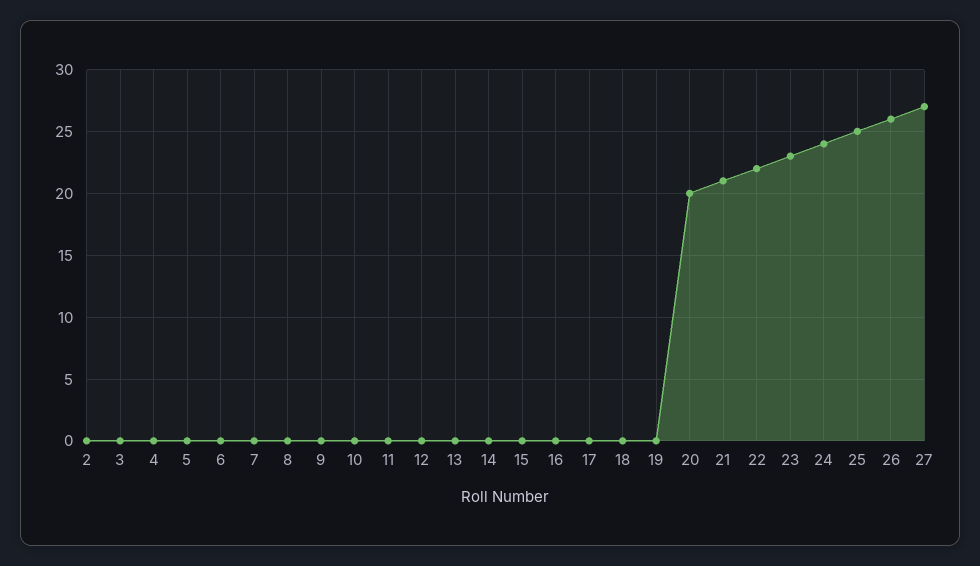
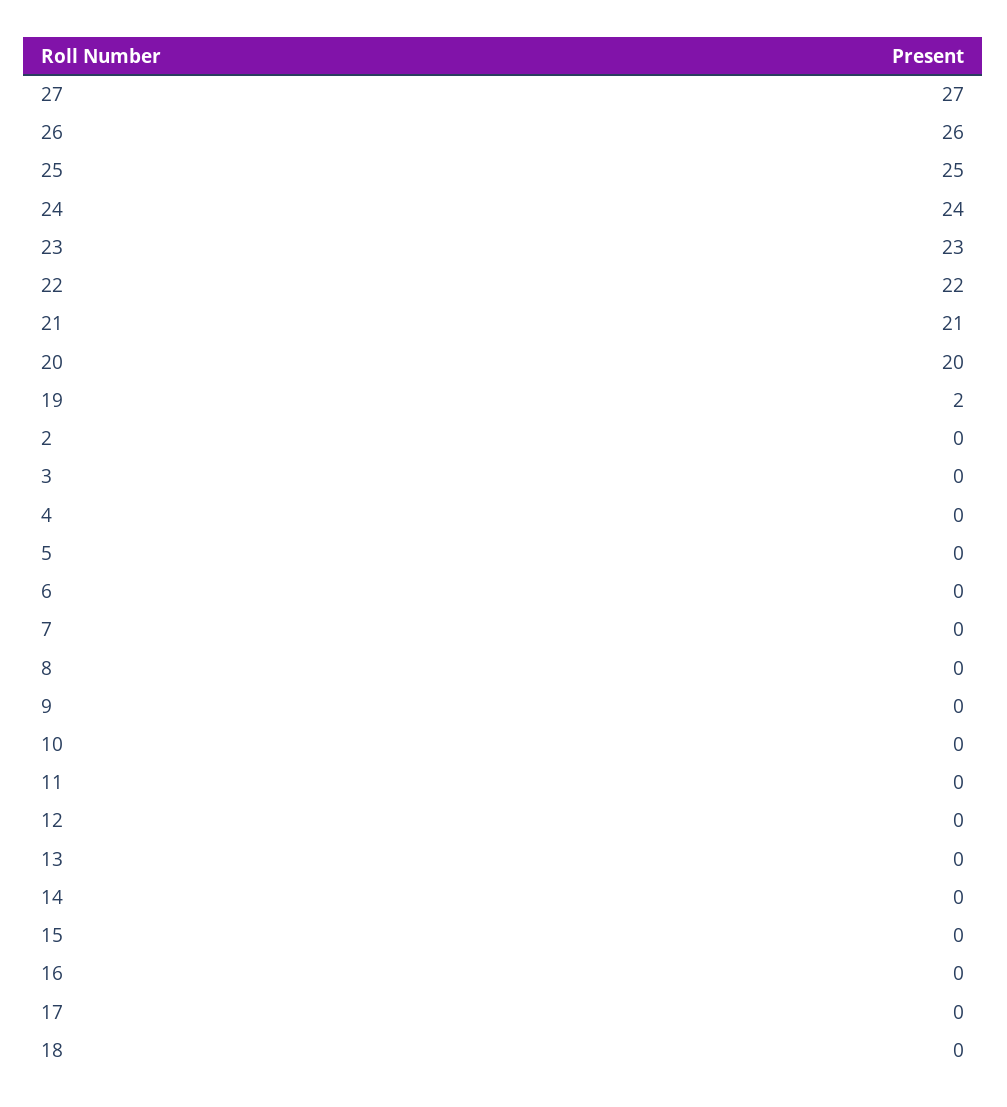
  {
    "2": 0,
    "3": 0,
    "4": 0,
    "5": 0,
    "6": 0,
    "7": 0,
    "8": 0,
    "9": 0,
    "10": 0,
    "11": 0,
    "12": 0,
    "13": 0,
    "14": 0,
    "15": 0,
    "16": 0,
    "17": 0,
    "18": 0,
-   "19": 0,
+   "19": 2,
    "20": 20,
    "21": 21,
    "22": 22,
    "23": 23,
    "24": 24,
    "25": 25,
    "26": 26,
    "27": 27
  }

